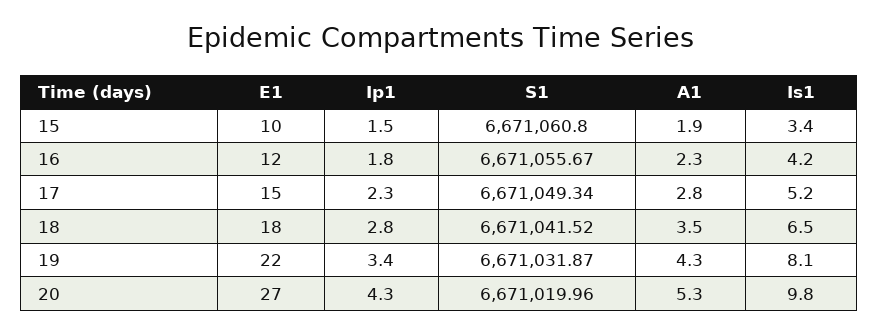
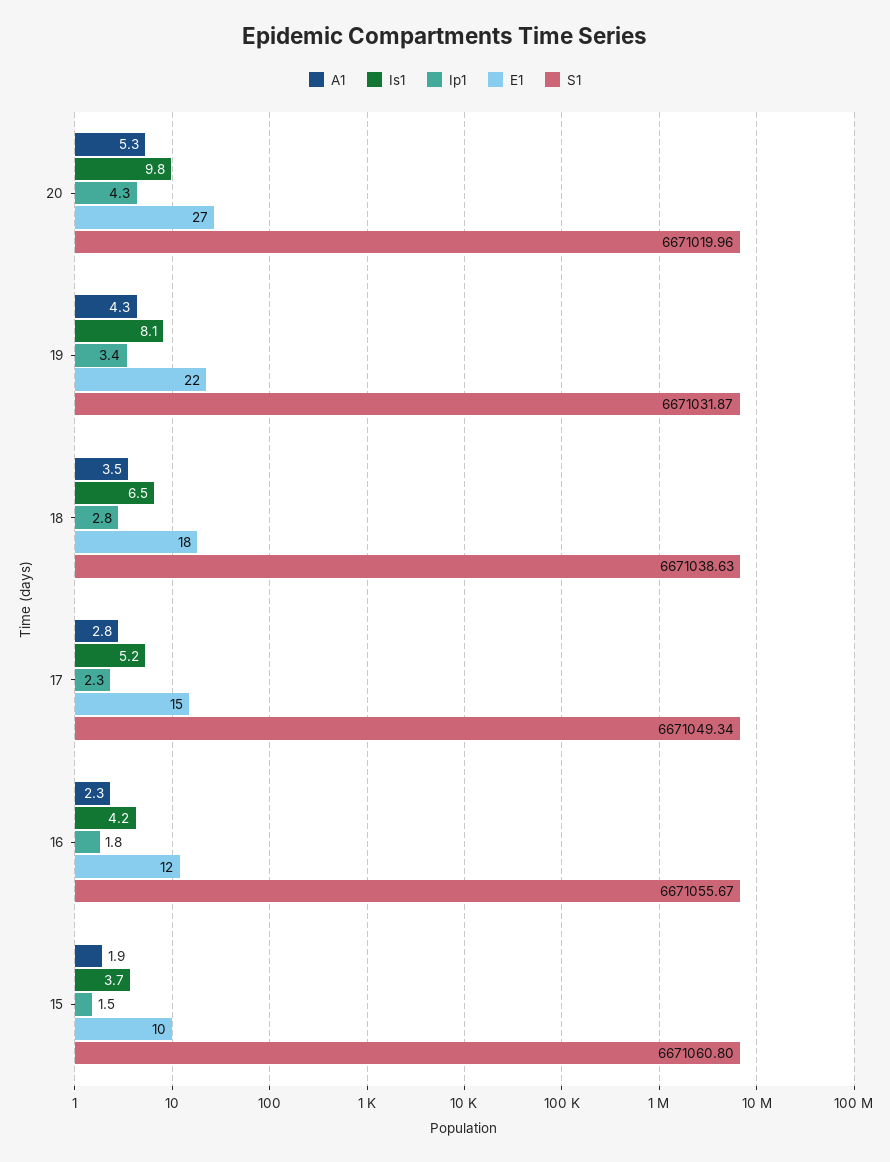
  {
    "E1": {
      "15": 10,
      "16": 12,
      "17": 15,
      "18": 18,
      "19": 22,
      "20": 27
    },
    "Ip1": {
      "15": 1.5,
      "16": 1.8,
      "17": 2.3,
      "18": 2.8,
      "19": 3.4,
      "20": 4.3
    },
    "S1": {
      "15": 6671060.8,
      "16": 6671055.67,
      "17": 6671049.34,
-     "18": 6671041.52,
+     "18": 6671038.63,
      "19": 6671031.87,
      "20": 6671019.96
    },
    "A1": {
      "15": 1.9,
      "16": 2.3,
      "17": 2.8,
      "18": 3.5,
      "19": 4.3,
      "20": 5.3
    },
    "Is1": {
-     "15": 3.4,
+     "15": 3.7,
      "16": 4.2,
      "17": 5.2,
      "18": 6.5,
      "19": 8.1,
      "20": 9.8
    }
  }

